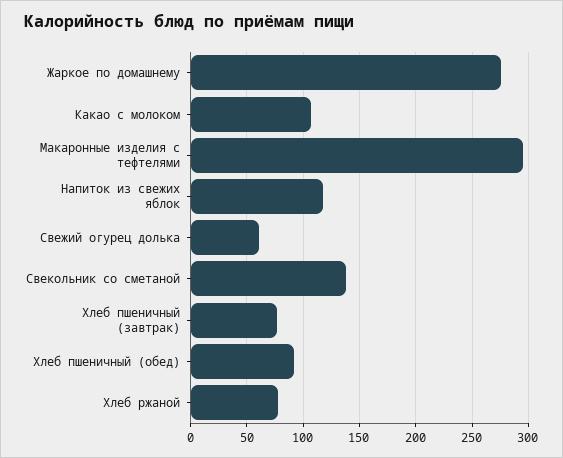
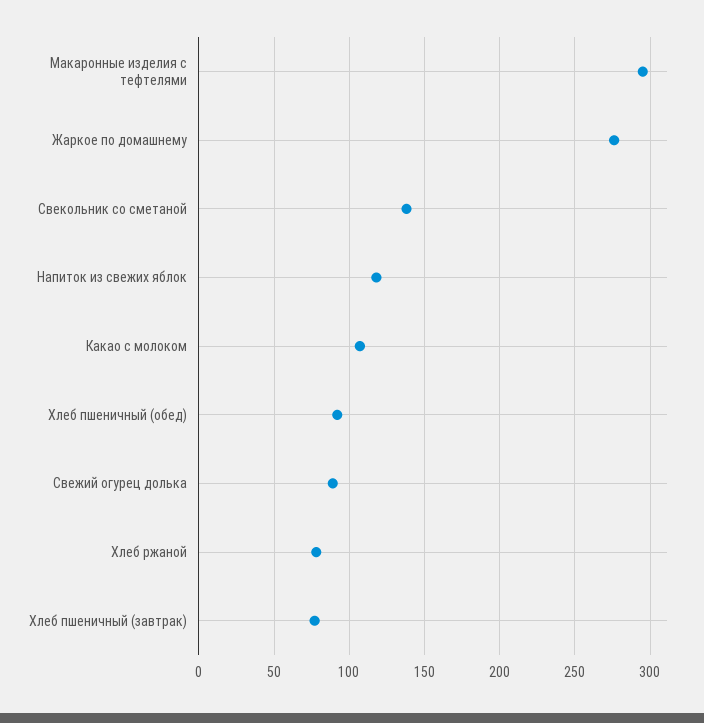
  {
    "Жаркое по домашнему": 275,
    "Какао с молоком": 105,
    "Макаронные изделия с тефтелями": 295,
    "Напиток из свежих яблок": 120,
-   "Свежий огурец долька": 60,
+   "Свежий огурец долька": 90,
    "Свекольник со сметаной": 140,
    "Хлеб пшеничный (завтрак)": 75,
    "Хлеб пшеничный (обед)": 90,
    "Хлеб ржаной": 80
  }

